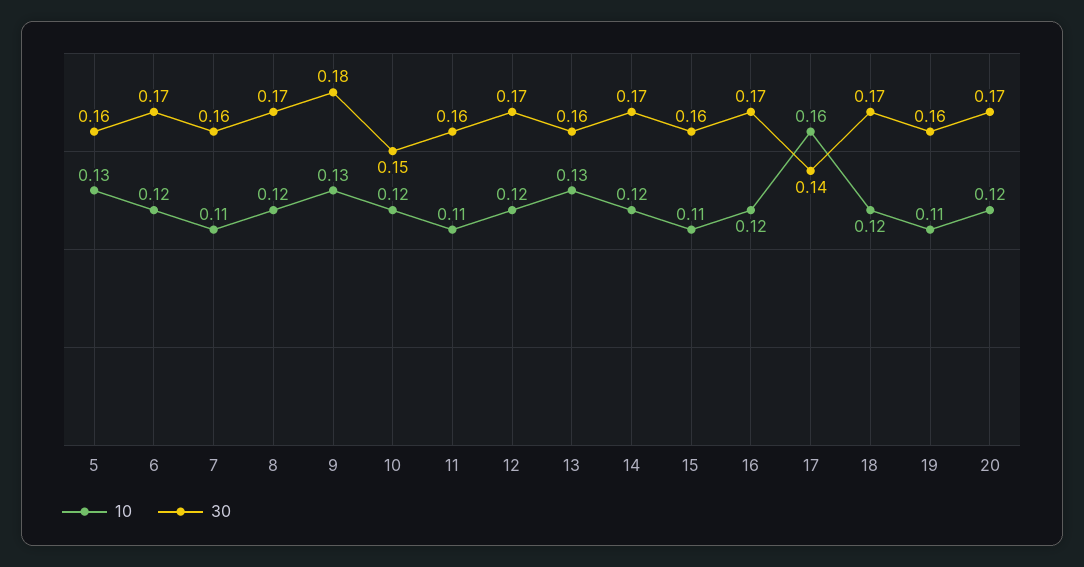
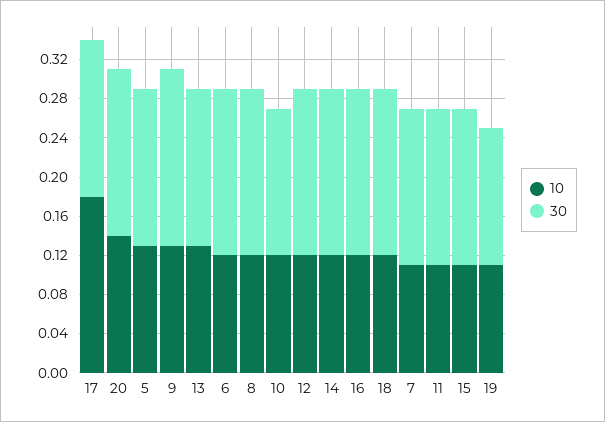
  {
    "10": {
      "5": 0.13,
      "6": 0.12,
      "7": 0.11,
      "8": 0.12,
      "9": 0.13,
      "10": 0.12,
      "11": 0.11,
      "12": 0.12,
      "13": 0.13,
      "14": 0.12,
      "15": 0.11,
      "16": 0.12,
-     "17": 0.16,
+     "17": 0.18,
      "18": 0.12,
      "19": 0.11,
-     "20": 0.12
+     "20": 0.14
    },
    "30": {
      "5": 0.16,
      "6": 0.17,
      "7": 0.16,
      "8": 0.17,
      "9": 0.18,
      "10": 0.15,
      "11": 0.16,
      "12": 0.17,
      "13": 0.16,
      "14": 0.17,
      "15": 0.16,
      "16": 0.17,
-     "17": 0.14,
+     "17": 0.16,
      "18": 0.17,
-     "19": 0.16,
+     "19": 0.14,
      "20": 0.17
    }
  }

